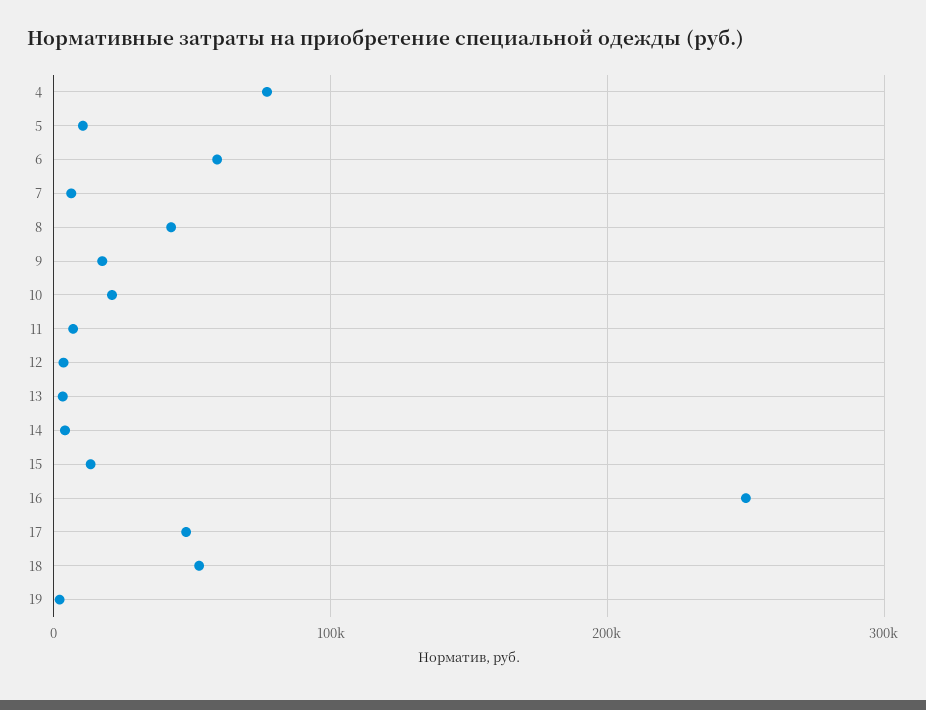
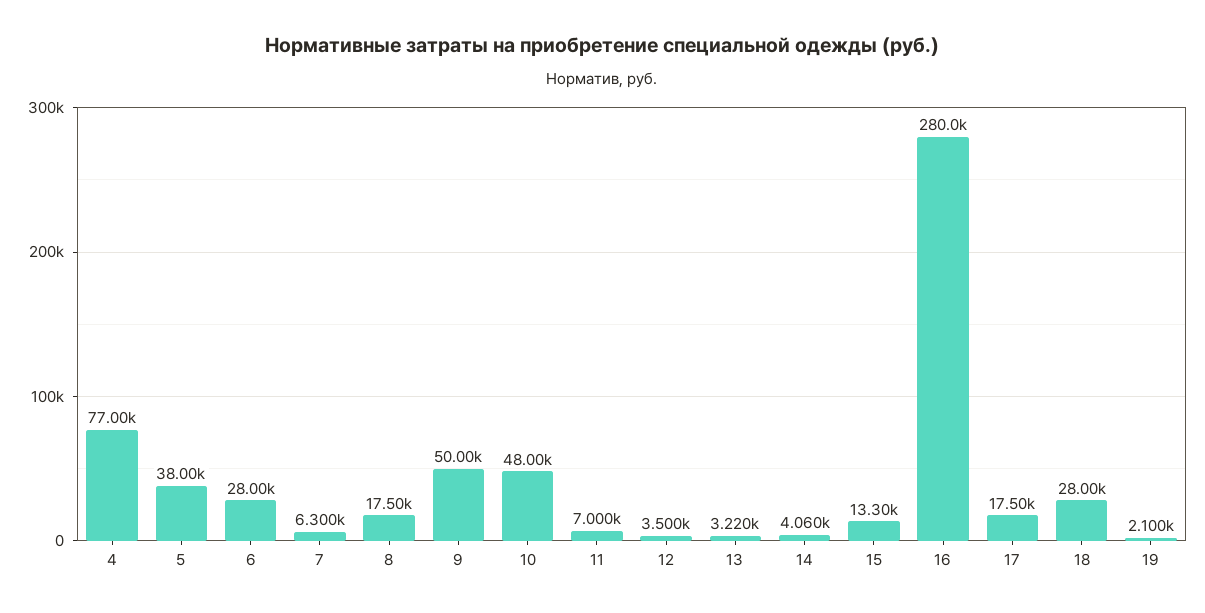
  {
    "4": 77000,
-   "5": 10000,
+   "5": 38000,
-   "6": 60000,
+   "6": 28000,
    "7": 6300,
-   "8": 40000,
+   "8": 17500,
-   "9": 20000,
+   "9": 50000,
-   "10": 20000,
+   "10": 48000,
    "11": 7000,
    "12": 3500,
    "13": 3220,
    "14": 4060,
    "15": 13300,
-   "16": 250000,
+   "16": 280000,
-   "17": 50000,
+   "17": 17500,
-   "18": 50000,
+   "18": 28000,
    "19": 2100
  }

